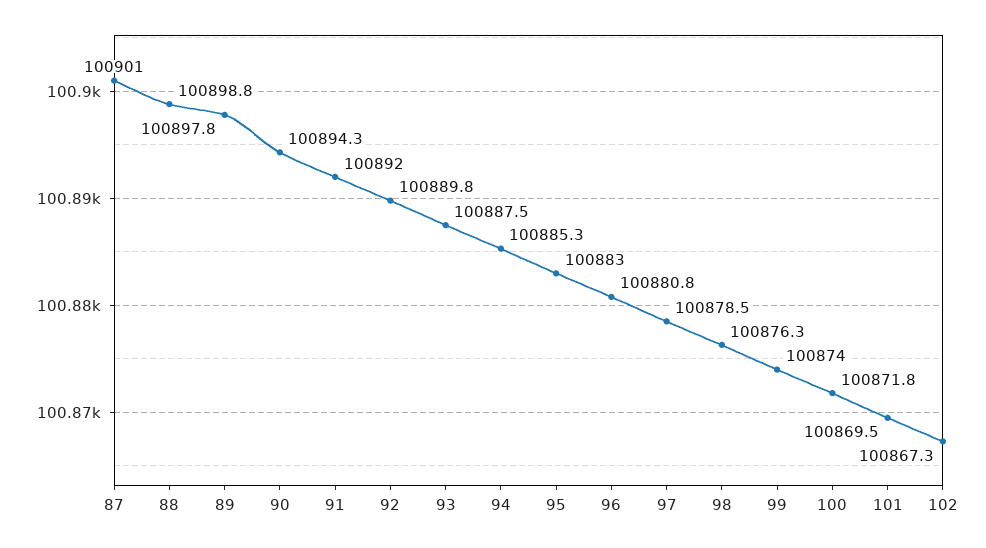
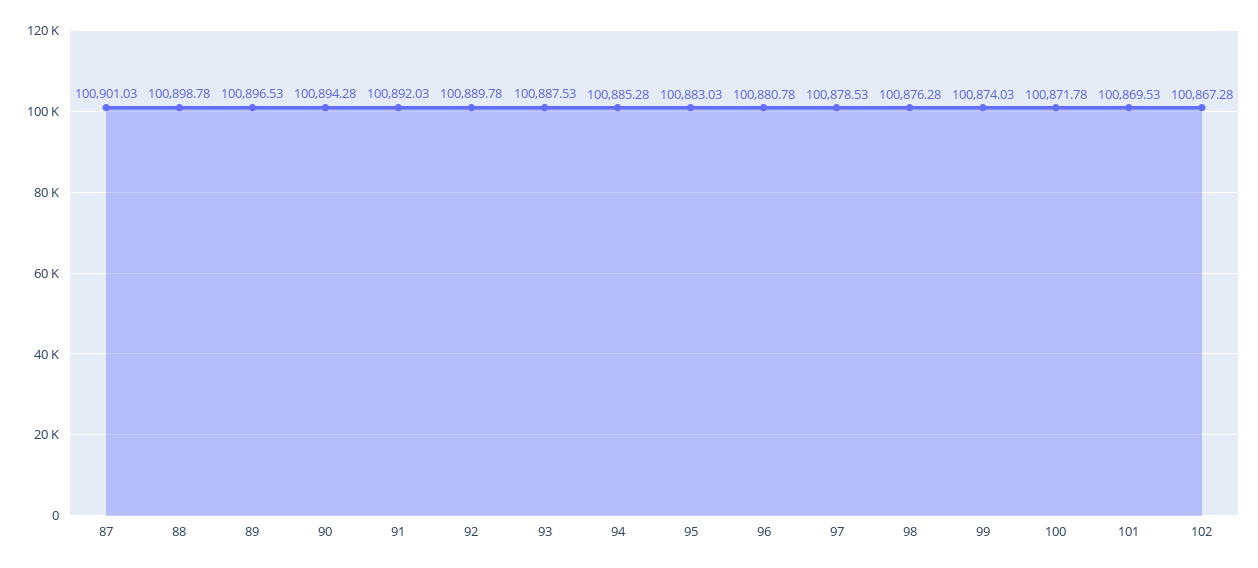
  {
    "87": 100901.03,
    "88": 100898.78,
-   "89": 100897.8,
+   "89": 100896.53,
    "90": 100894.28,
    "91": 100892.03,
    "92": 100889.78,
    "93": 100887.53,
    "94": 100885.28,
    "95": 100883.03,
    "96": 100880.78,
    "97": 100878.53,
    "98": 100876.28,
    "99": 100874.03,
    "100": 100871.78,
    "101": 100869.53,
    "102": 100867.28
  }

